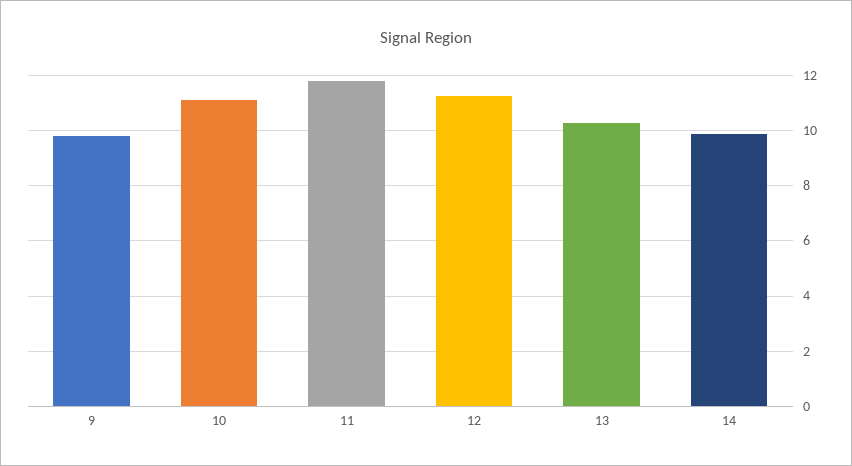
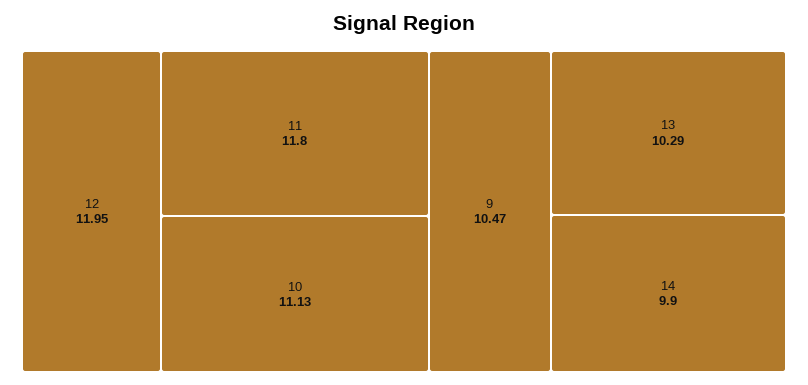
  {
-   "9": 9.75,
+   "9": 10.47,
    "10": 11.13,
    "11": 11.8,
-   "12": 11.25,
+   "12": 11.95,
    "13": 10.29,
    "14": 9.9
  }

